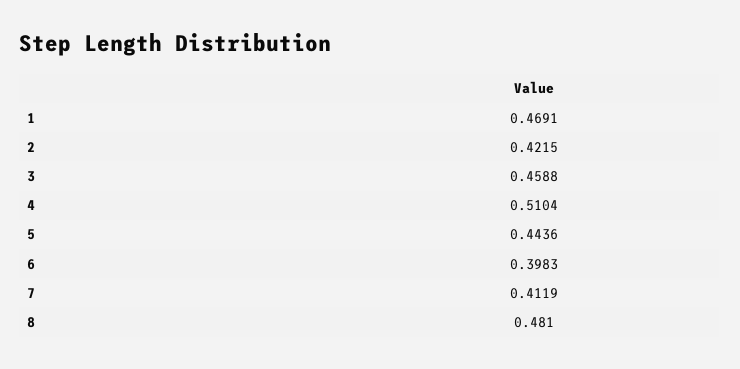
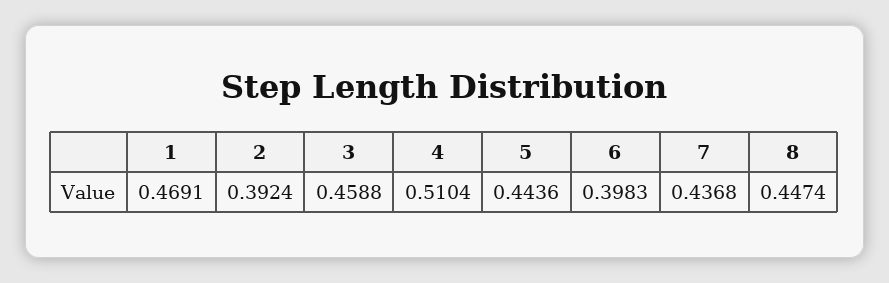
  {
    "1": 0.4691,
-   "2": 0.4215,
+   "2": 0.3924,
    "3": 0.4588,
    "4": 0.5104,
    "5": 0.4436,
    "6": 0.3983,
-   "7": 0.4119,
+   "7": 0.4368,
-   "8": 0.481
+   "8": 0.4474
  }

